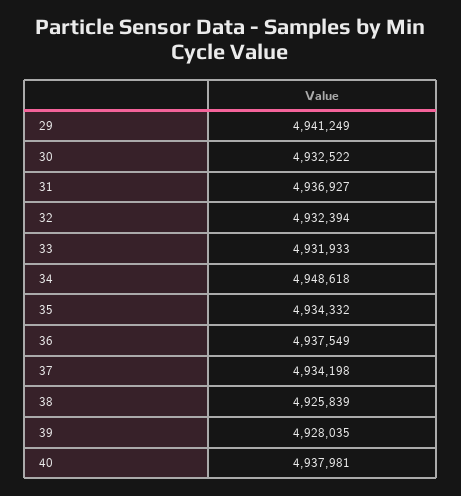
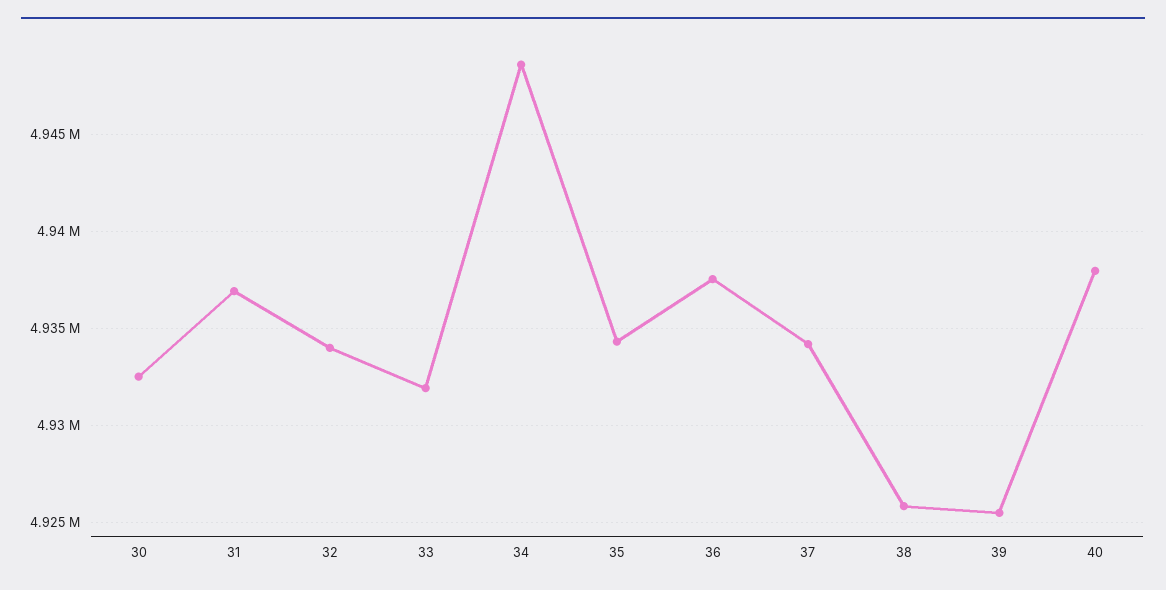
  {
-   "29": 4941249,
    "30": 4932522,
    "31": 4936927,
-   "32": 4932394,
+   "32": 4934000,
    "33": 4931933,
    "34": 4948618,
    "35": 4934332,
    "36": 4937549,
    "37": 4934198,
    "38": 4925839,
-   "39": 4928035,
+   "39": 4925500,
    "40": 4937981
  }

